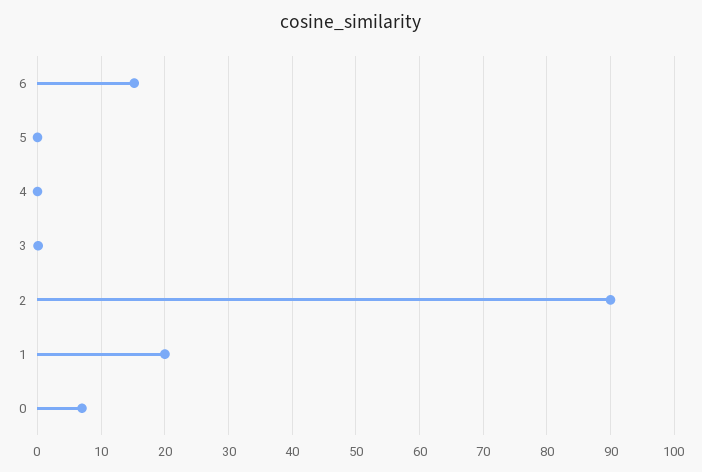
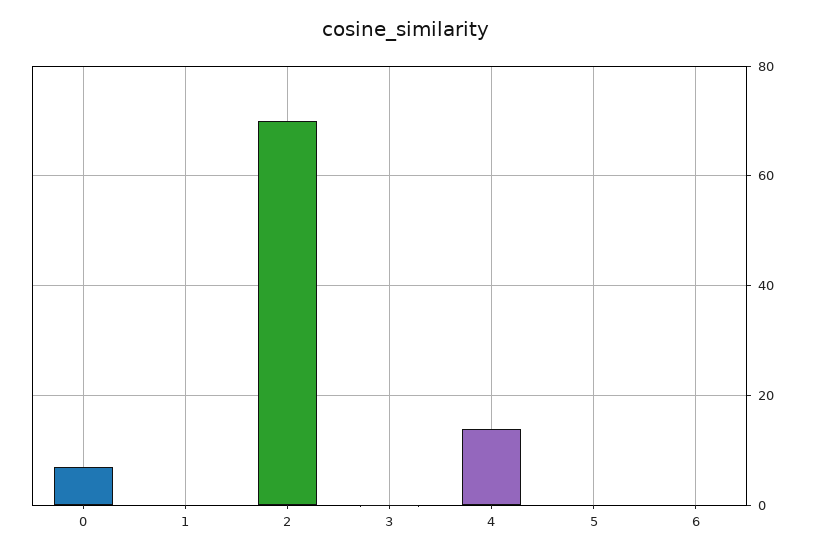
  {
-   "6": 15,
+   "6": 0,
    "5": 0,
-   "4": 0,
+   "4": 14,
    "3": 0,
-   "2": 90,
+   "2": 70,
-   "1": 20,
+   "1": 0,
    "0": 7
  }

